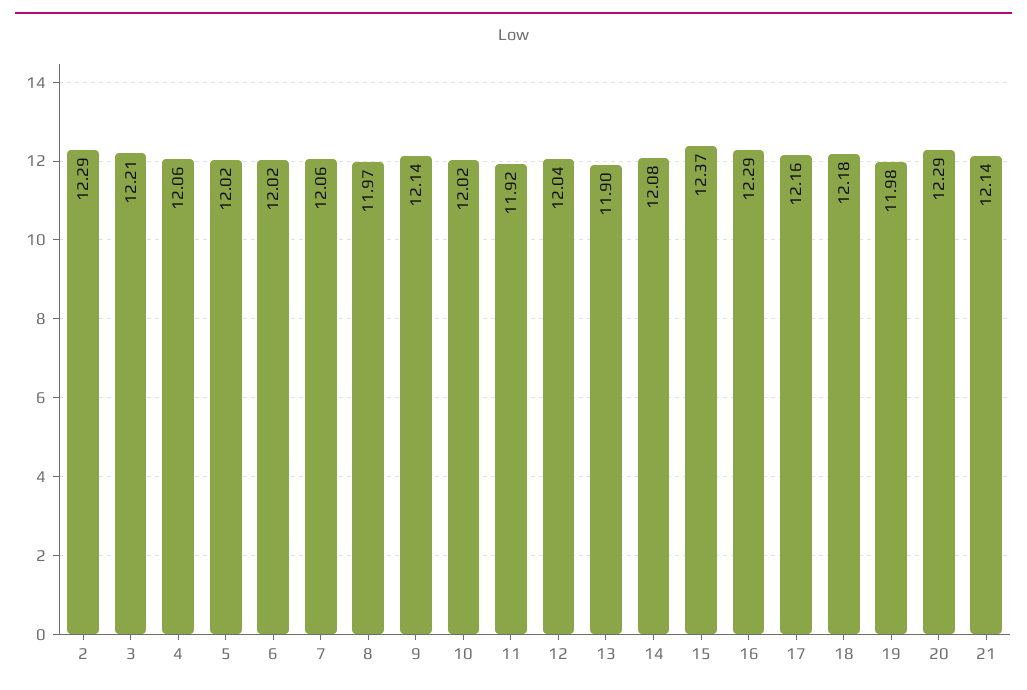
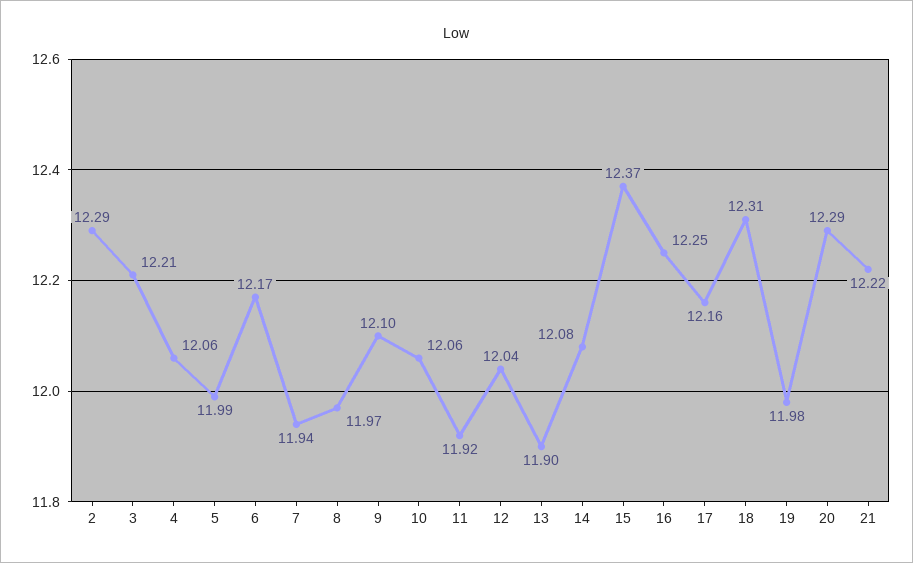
  {
    "2": 12.29,
    "3": 12.21,
    "4": 12.06,
-   "5": 12.02,
+   "5": 11.99,
-   "6": 12.02,
+   "6": 12.17,
-   "7": 12.06,
+   "7": 11.94,
    "8": 11.97,
-   "9": 12.14,
+   "9": 12.1,
-   "10": 12.02,
+   "10": 12.06,
    "11": 11.92,
    "12": 12.04,
    "13": 11.9,
    "14": 12.08,
    "15": 12.37,
-   "16": 12.29,
+   "16": 12.25,
    "17": 12.16,
-   "18": 12.18,
+   "18": 12.31,
    "19": 11.98,
    "20": 12.29,
-   "21": 12.14
+   "21": 12.22
  }

